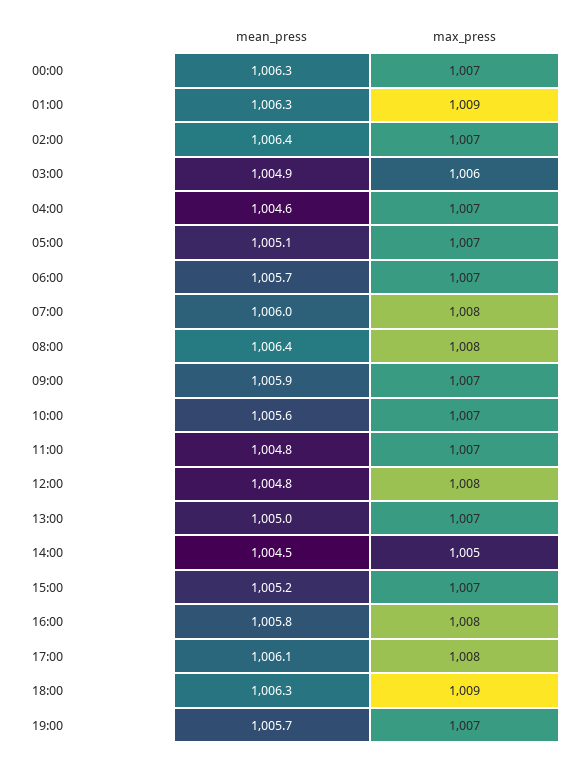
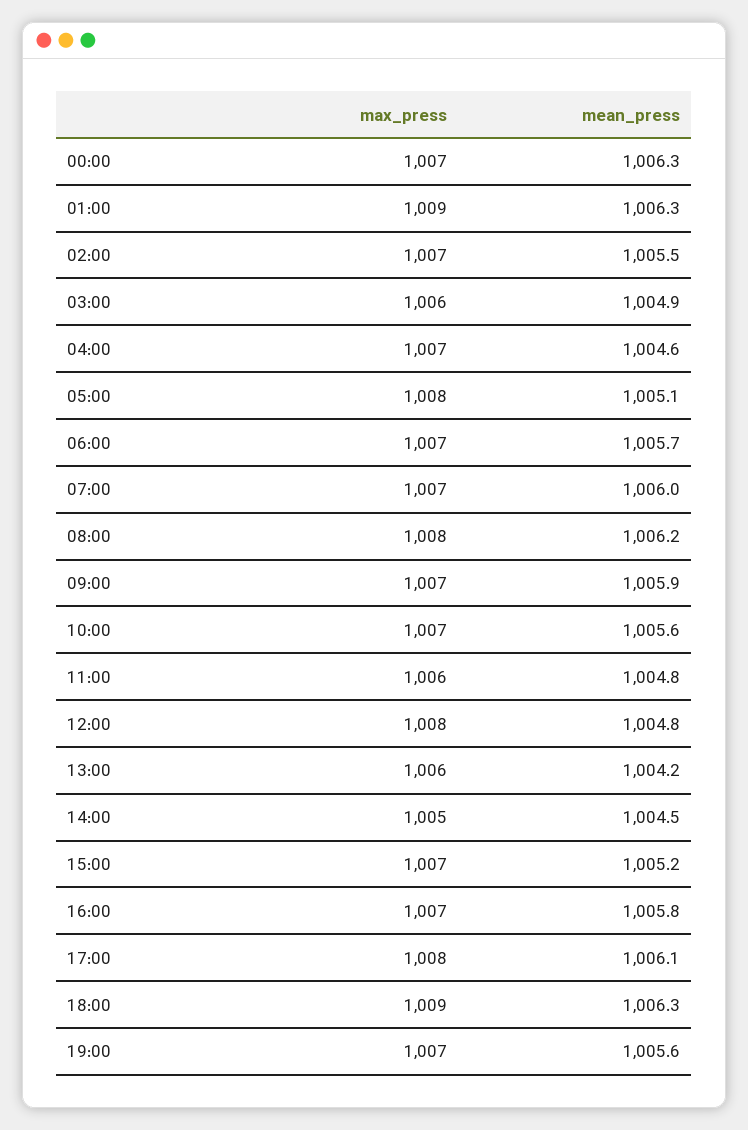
  {
    "mean_press": {
      "00:00": 1006.3,
      "01:00": 1006.3,
-     "02:00": 1006.4,
+     "02:00": 1005.5,
      "03:00": 1004.9,
      "04:00": 1004.6,
      "05:00": 1005.1,
      "06:00": 1005.7,
      "07:00": 1006,
-     "08:00": 1006.4,
+     "08:00": 1006.2,
      "09:00": 1005.9,
      "10:00": 1005.6,
      "11:00": 1004.8,
      "12:00": 1004.8,
-     "13:00": 1005,
+     "13:00": 1004.2,
      "14:00": 1004.5,
      "15:00": 1005.2,
      "16:00": 1005.8,
      "17:00": 1006.1,
      "18:00": 1006.3,
-     "19:00": 1005.7
+     "19:00": 1005.6
    },
    "max_press": {
      "00:00": 1007,
      "01:00": 1009,
      "02:00": 1007,
      "03:00": 1006,
      "04:00": 1007,
-     "05:00": 1007,
+     "05:00": 1008,
      "06:00": 1007,
-     "07:00": 1008,
+     "07:00": 1007,
      "08:00": 1008,
      "09:00": 1007,
      "10:00": 1007,
-     "11:00": 1007,
+     "11:00": 1006,
      "12:00": 1008,
-     "13:00": 1007,
+     "13:00": 1006,
      "14:00": 1005,
      "15:00": 1007,
-     "16:00": 1008,
+     "16:00": 1007,
      "17:00": 1008,
      "18:00": 1009,
      "19:00": 1007
    }
  }

